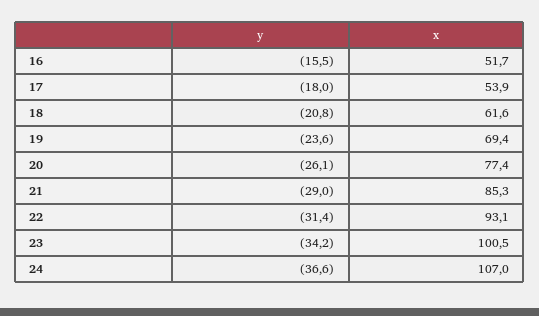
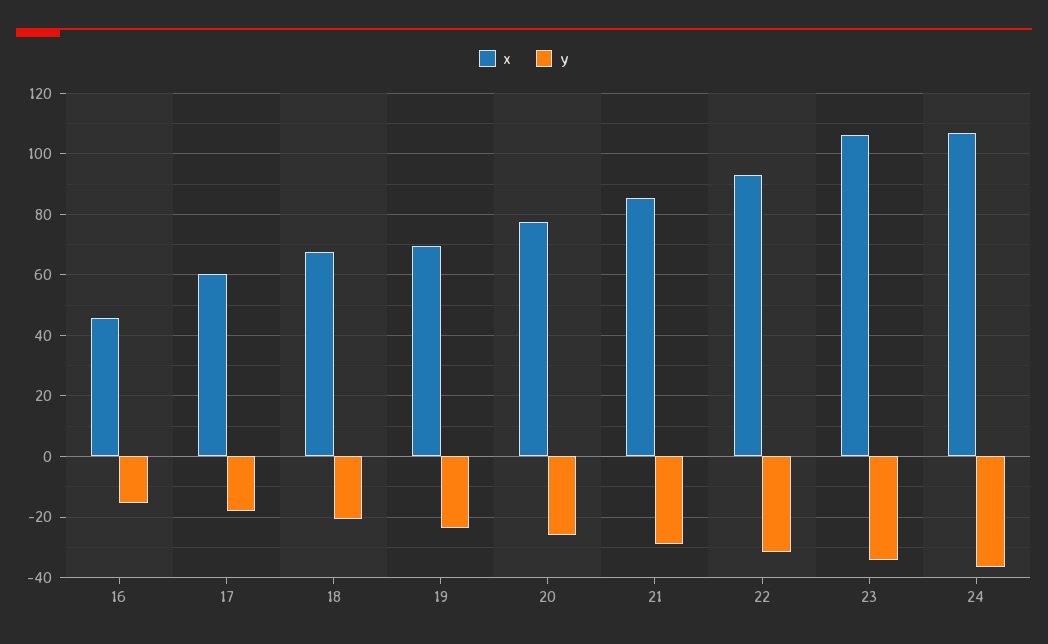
  {
    "y": {
      "16": -15.5,
      "17": -18,
      "18": -20.8,
      "19": -23.6,
      "20": -26.1,
      "21": -29,
      "22": -31.4,
      "23": -34.2,
      "24": -36.6
    },
    "x": {
-     "16": 51.7,
+     "16": 46,
-     "17": 53.9,
+     "17": 60,
-     "18": 61.6,
+     "18": 68,
      "19": 69.4,
      "20": 77.4,
      "21": 85.3,
      "22": 93.1,
-     "23": 100.5,
+     "23": 106,
      "24": 107
    }
  }

